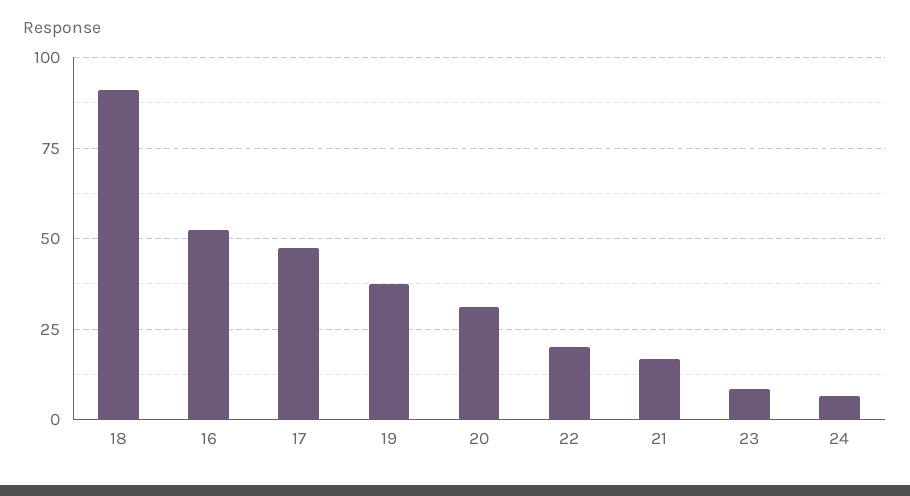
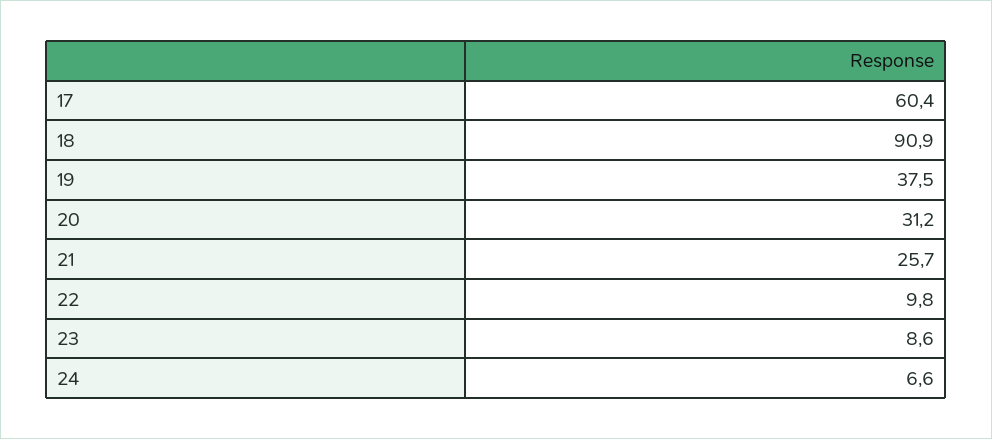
  {
    "18": 90.9,
-   "16": 52.5,
-   "17": 47.5,
+   "17": 60.4,
    "19": 37.5,
    "20": 31.2,
-   "22": 20,
+   "22": 9.8,
-   "21": 17.5,
+   "21": 25.7,
    "23": 8.6,
    "24": 6.6
  }

